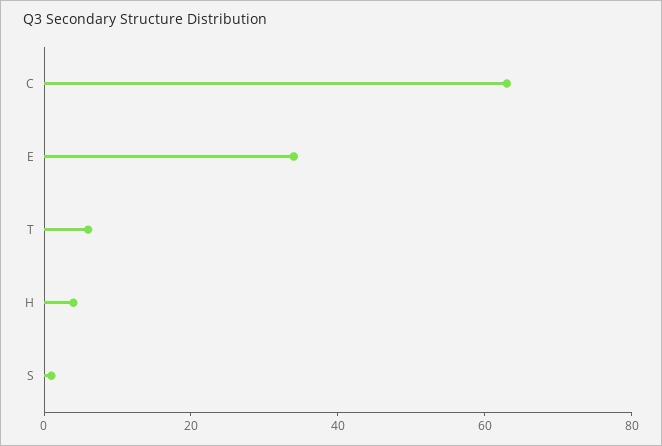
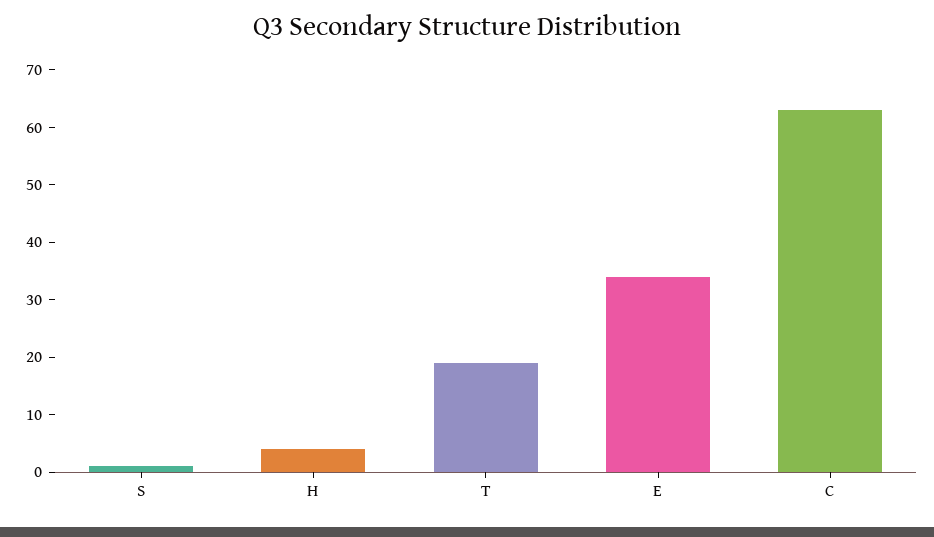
  {
    "C": 65,
    "E": 35,
-   "T": 5,
+   "T": 20,
    "H": 5,
    "S": 0
  }

